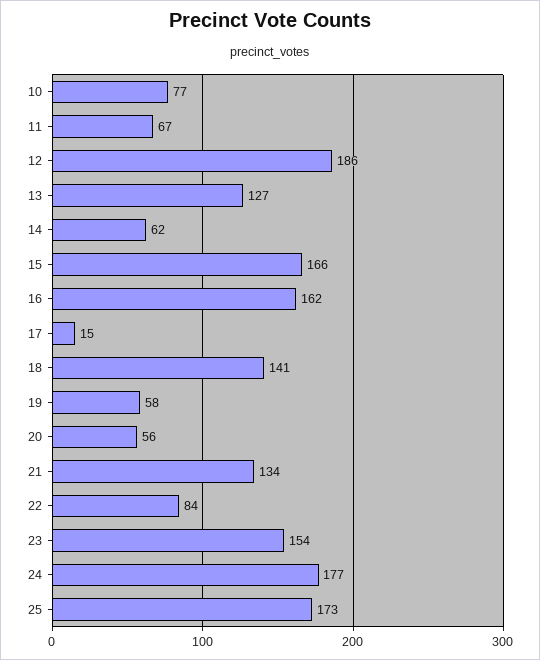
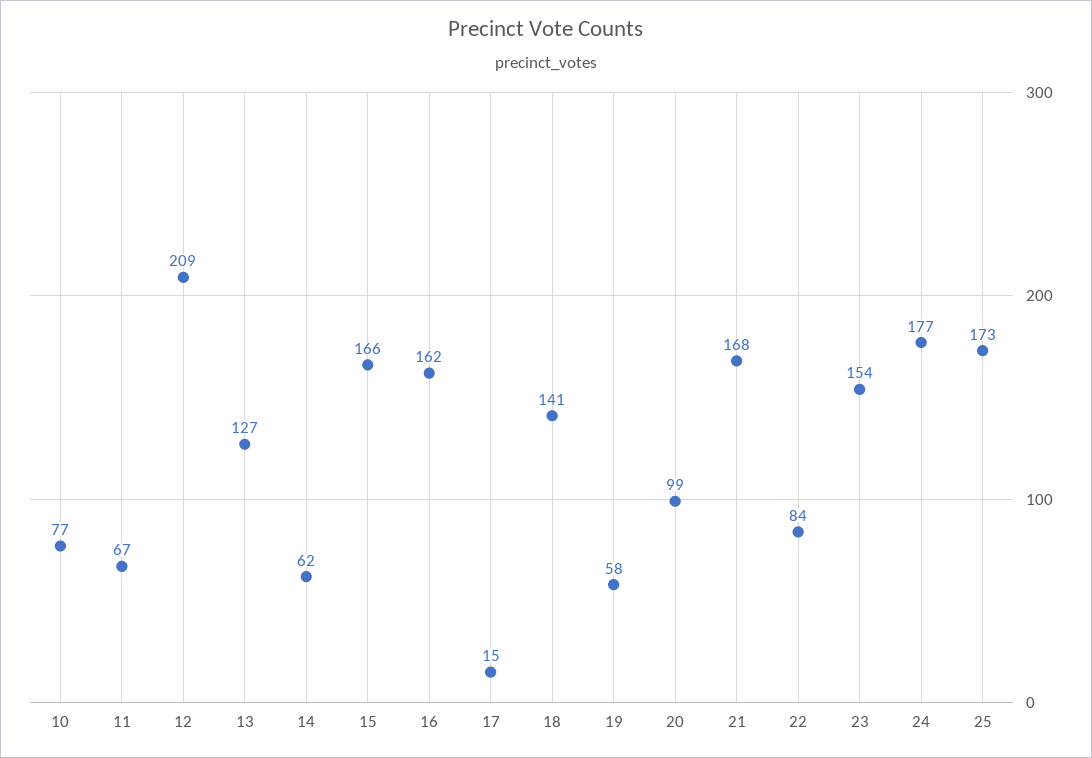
  {
    "10": 77,
    "11": 67,
-   "12": 186,
+   "12": 209,
    "13": 127,
    "14": 62,
    "15": 166,
    "16": 162,
    "17": 15,
    "18": 141,
    "19": 58,
-   "20": 56,
+   "20": 99,
-   "21": 134,
+   "21": 168,
    "22": 84,
    "23": 154,
    "24": 177,
    "25": 173
  }

